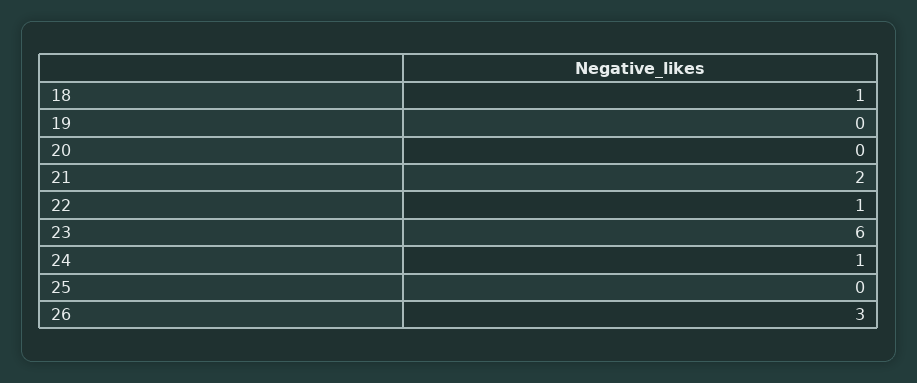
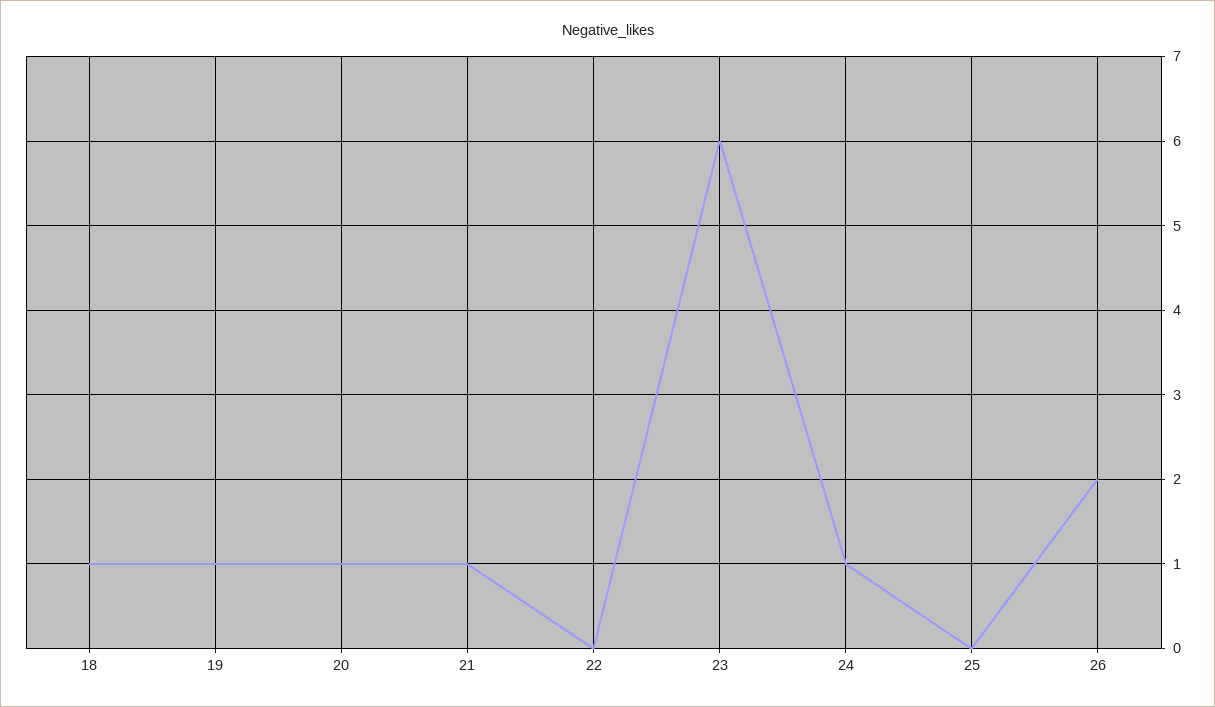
  {
    "18": 1,
-   "19": 0,
+   "19": 1,
-   "20": 0,
+   "20": 1,
-   "21": 2,
+   "21": 1,
-   "22": 1,
+   "22": 0,
    "23": 6,
    "24": 1,
    "25": 0,
-   "26": 3
+   "26": 2
  }

